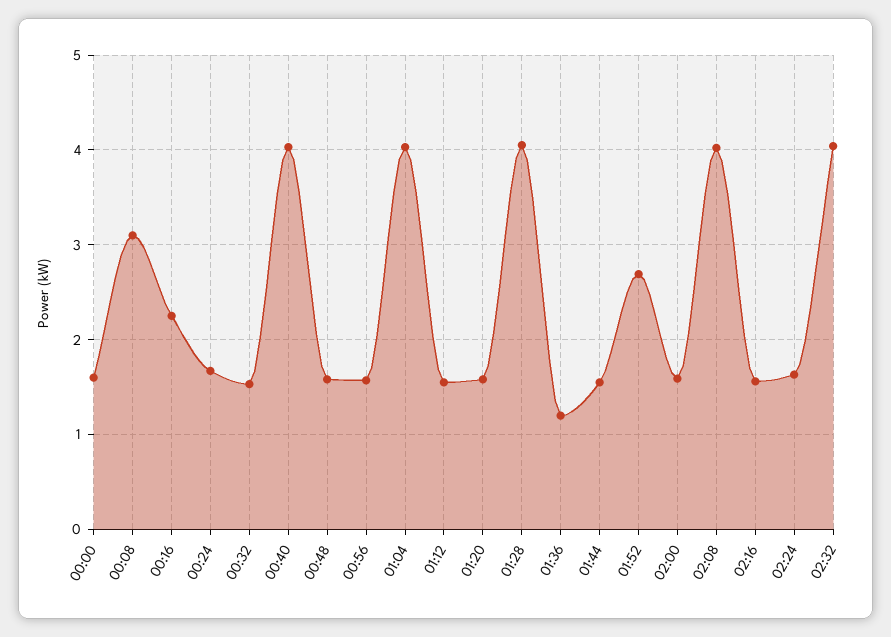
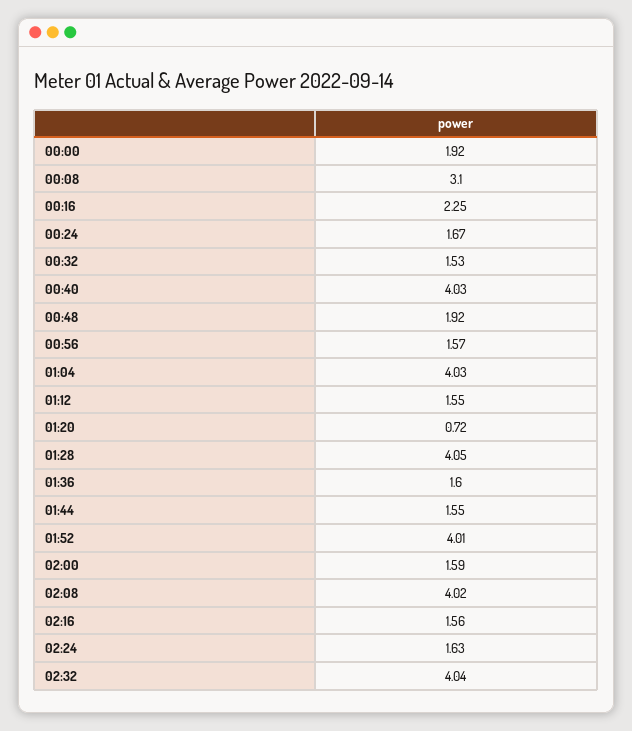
  {
-   "00:00": 1.6,
+   "00:00": 1.92,
    "00:08": 3.1,
    "00:16": 2.25,
    "00:24": 1.67,
    "00:32": 1.53,
    "00:40": 4.03,
-   "00:48": 1.6,
+   "00:48": 1.92,
    "00:56": 1.57,
    "01:04": 4.03,
    "01:12": 1.55,
-   "01:20": 1.6,
+   "01:20": 0.72,
    "01:28": 4.05,
-   "01:36": 1.2,
+   "01:36": 1.6,
    "01:44": 1.55,
-   "01:52": 2.7,
+   "01:52": 4.01,
    "02:00": 1.59,
    "02:08": 4.02,
    "02:16": 1.56,
    "02:24": 1.63,
    "02:32": 4.04
  }

